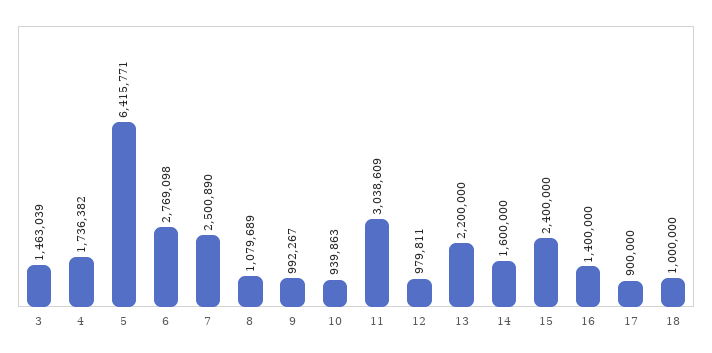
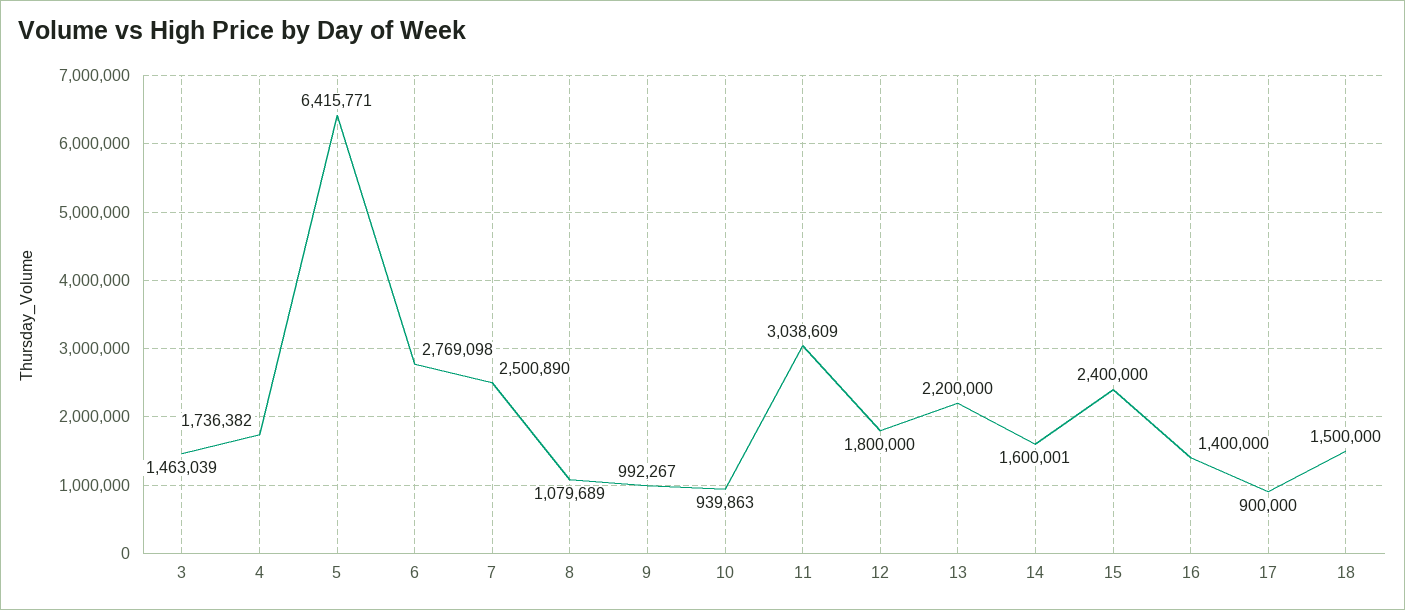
  {
    "3": 1463039,
    "4": 1736382,
    "5": 6415771,
    "6": 2769098,
    "7": 2500890,
    "8": 1079689,
    "9": 992267,
    "10": 939863,
    "11": 3038609,
-   "12": 979811,
+   "12": 1800000,
    "13": 2200000,
-   "14": 1600000,
+   "14": 1600001,
    "15": 2400000,
    "16": 1400000,
    "17": 900000,
-   "18": 1000000
+   "18": 1500000
  }

